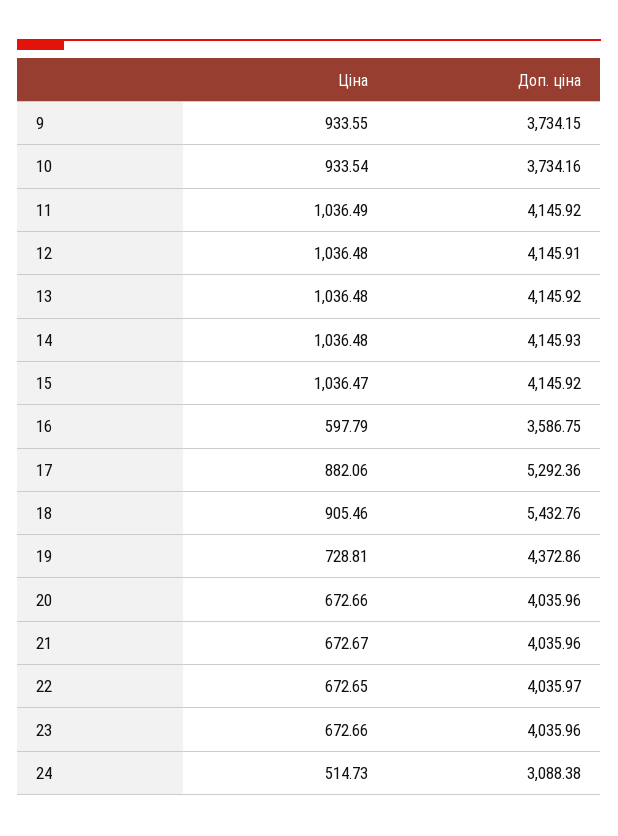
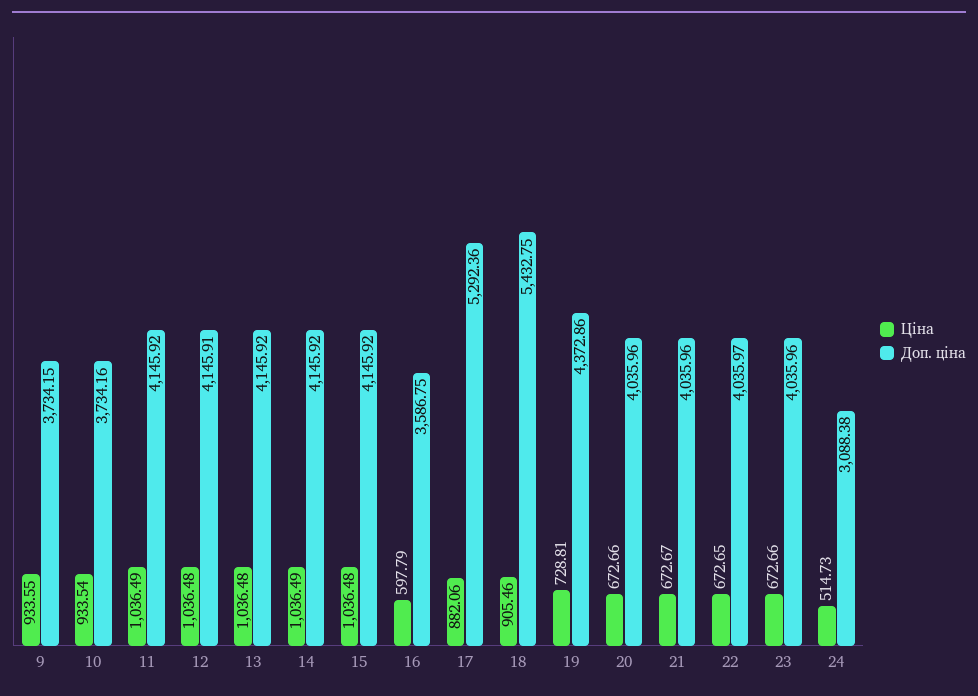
  {
    "Ціна": {
      "9": 933.55,
      "10": 933.54,
      "11": 1036.49,
      "12": 1036.48,
      "13": 1036.48,
-     "14": 1036.48,
+     "14": 1036.49,
-     "15": 1036.47,
+     "15": 1036.48,
      "16": 597.79,
      "17": 882.06,
      "18": 905.46,
      "19": 728.81,
      "20": 672.66,
      "21": 672.67,
      "22": 672.65,
      "23": 672.66,
      "24": 514.73
    },
    "Доп. ціна": {
      "9": 3734.15,
      "10": 3734.16,
      "11": 4145.92,
      "12": 4145.91,
      "13": 4145.92,
-     "14": 4145.93,
+     "14": 4145.92,
      "15": 4145.92,
      "16": 3586.75,
      "17": 5292.36,
-     "18": 5432.76,
+     "18": 5432.75,
      "19": 4372.86,
      "20": 4035.96,
      "21": 4035.96,
      "22": 4035.97,
      "23": 4035.96,
      "24": 3088.38
    }
  }

